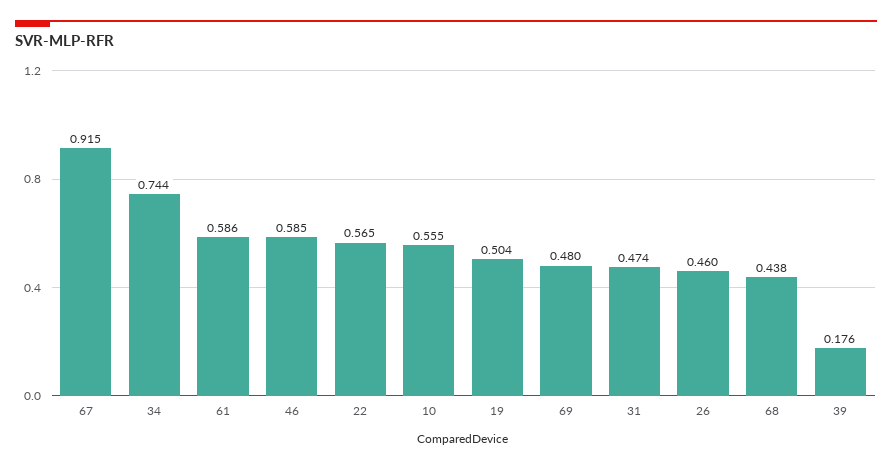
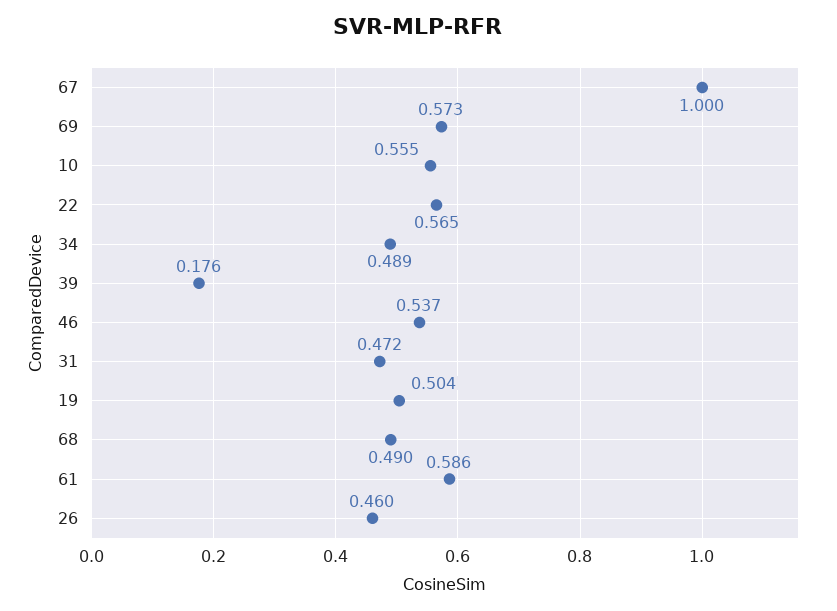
  {
-   "67": 0.915,
+   "67": 1,
-   "34": 0.744,
+   "34": 0.489,
    "61": 0.586,
-   "46": 0.585,
+   "46": 0.537,
    "22": 0.565,
    "10": 0.555,
    "19": 0.504,
-   "69": 0.48,
+   "69": 0.573,
-   "31": 0.474,
+   "31": 0.472,
    "26": 0.46,
-   "68": 0.438,
+   "68": 0.49,
    "39": 0.176
  }

